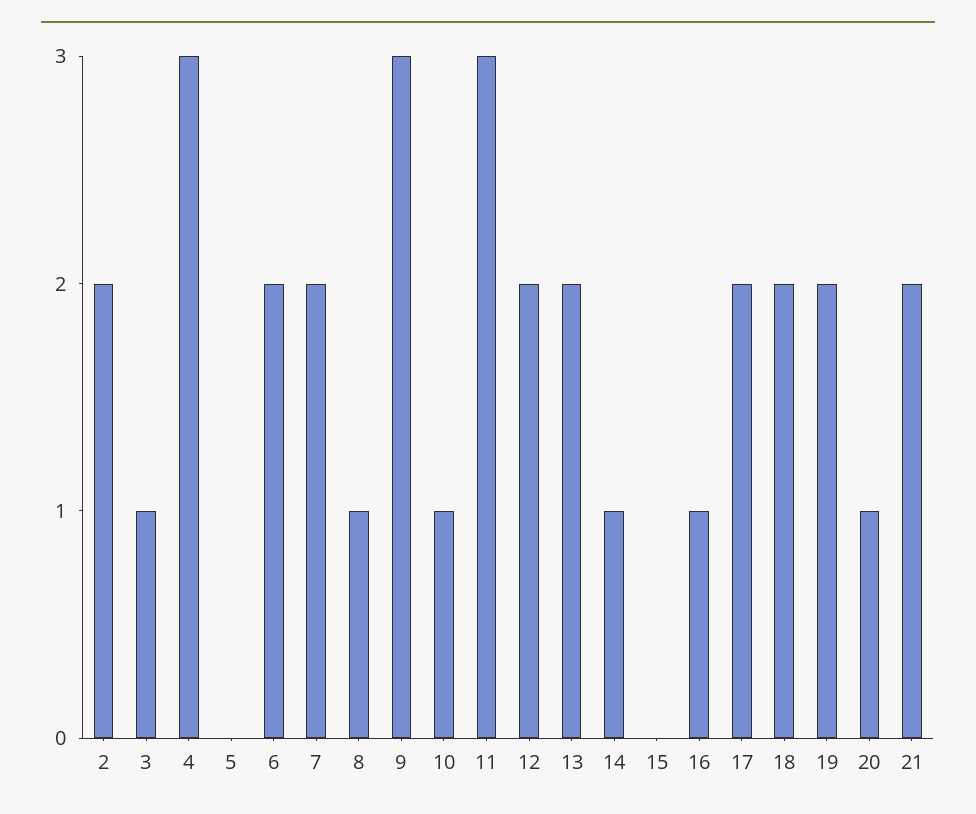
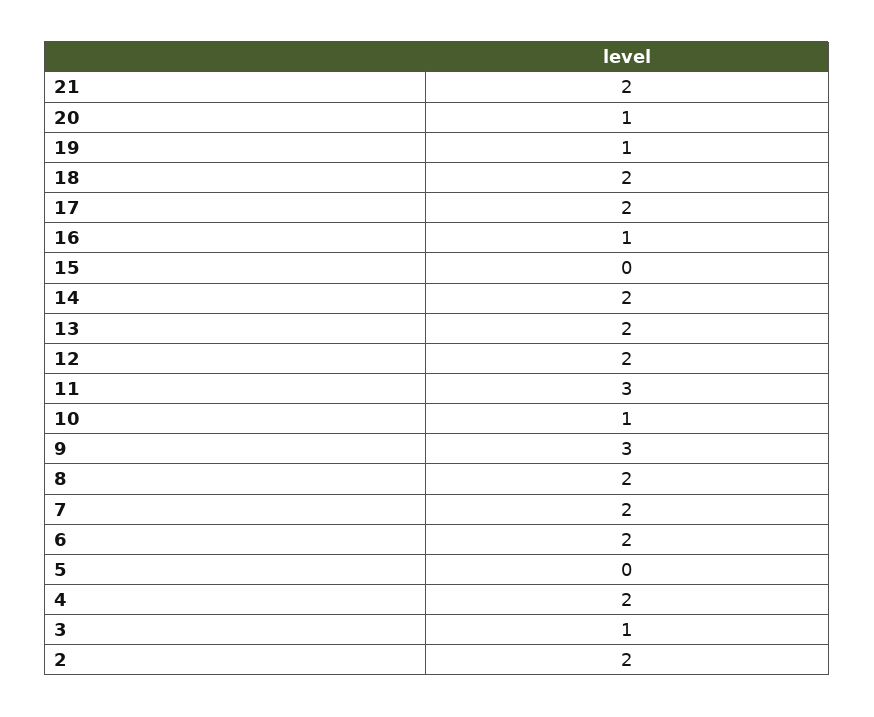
  {
    "2": 2,
    "3": 1,
-   "4": 3,
+   "4": 2,
    "5": 0,
    "6": 2,
    "7": 2,
-   "8": 1,
+   "8": 2,
    "9": 3,
    "10": 1,
    "11": 3,
    "12": 2,
    "13": 2,
-   "14": 1,
+   "14": 2,
    "15": 0,
    "16": 1,
    "17": 2,
    "18": 2,
-   "19": 2,
+   "19": 1,
    "20": 1,
    "21": 2
  }

